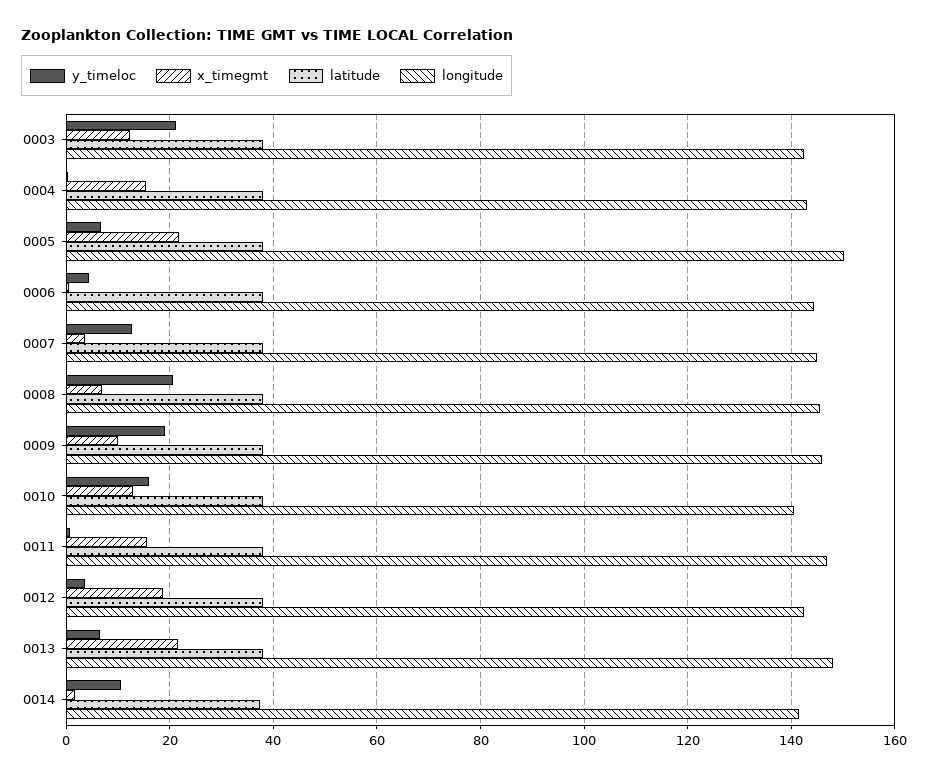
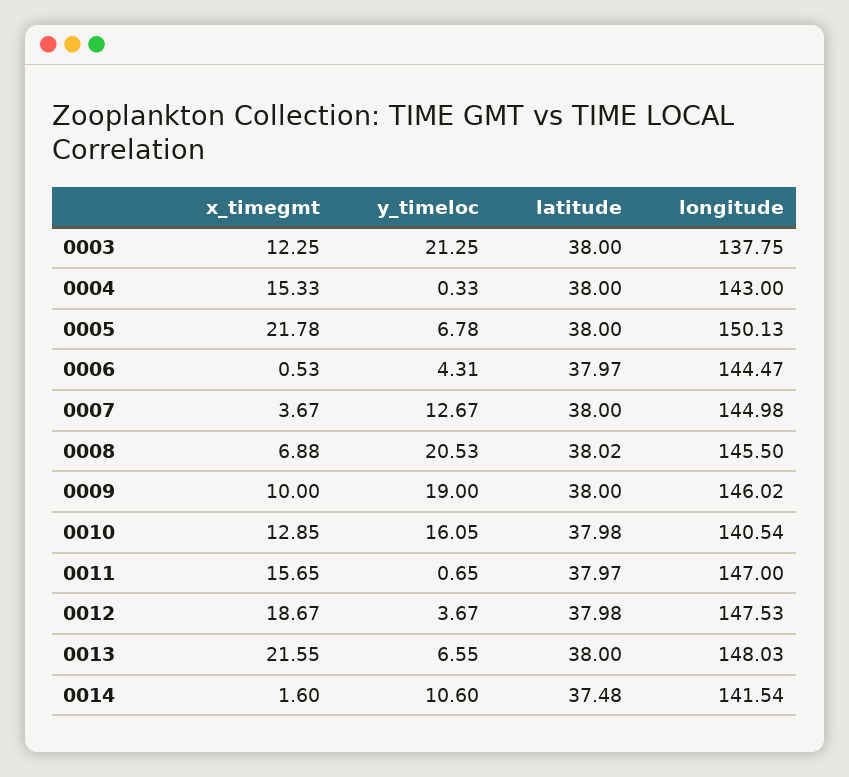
  {
    "y_timeloc": {
      "0003": 21.25,
      "0004": 0.33,
      "0005": 6.78,
      "0006": 4.31,
      "0007": 12.67,
      "0008": 20.53,
      "0009": 19,
      "0010": 16.05,
      "0011": 0.65,
      "0012": 3.67,
      "0013": 6.55,
      "0014": 10.6
    },
    "x_timegmt": {
      "0003": 12.25,
      "0004": 15.33,
      "0005": 21.78,
      "0006": 0.53,
      "0007": 3.67,
      "0008": 6.88,
      "0009": 10,
      "0010": 12.85,
      "0011": 15.65,
      "0012": 18.67,
      "0013": 21.55,
      "0014": 1.6
    },
    "latitude": {
      "0003": 38,
      "0004": 38,
      "0005": 38,
      "0006": 37.97,
      "0007": 38,
      "0008": 38.02,
      "0009": 38,
      "0010": 37.98,
      "0011": 37.97,
      "0012": 37.98,
      "0013": 38,
      "0014": 37.48
    },
    "longitude": {
-     "0003": 142,
+     "0003": 137.75,
      "0004": 143,
      "0005": 150.13,
      "0006": 144.47,
      "0007": 144.98,
      "0008": 145.5,
      "0009": 146.02,
      "0010": 140.54,
      "0011": 147,
-     "0012": 142,
+     "0012": 147.53,
      "0013": 148.03,
      "0014": 141.54
    }
  }

